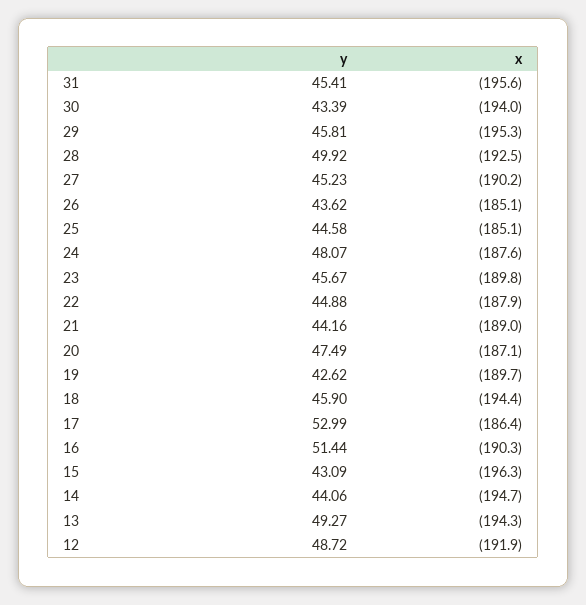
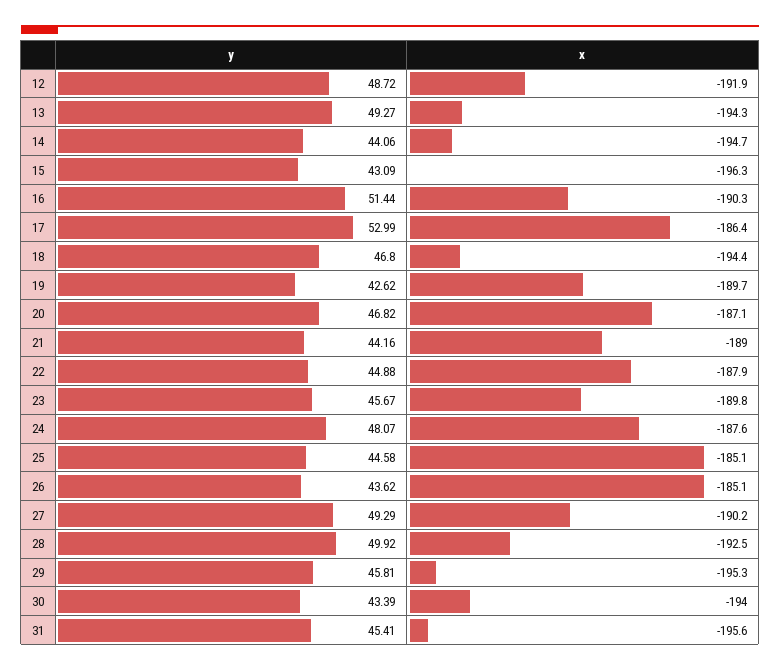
  {
    "y": {
      "31": 45.41,
      "30": 43.39,
      "29": 45.81,
      "28": 49.92,
-     "27": 45.23,
+     "27": 49.29,
      "26": 43.62,
      "25": 44.58,
      "24": 48.07,
      "23": 45.67,
      "22": 44.88,
      "21": 44.16,
-     "20": 47.49,
+     "20": 46.82,
      "19": 42.62,
-     "18": 45.9,
+     "18": 46.8,
      "17": 52.99,
      "16": 51.44,
      "15": 43.09,
      "14": 44.06,
      "13": 49.27,
      "12": 48.72
    },
    "x": {
      "31": -195.6,
      "30": -194,
      "29": -195.3,
      "28": -192.5,
      "27": -190.2,
      "26": -185.1,
      "25": -185.1,
      "24": -187.6,
      "23": -189.8,
      "22": -187.9,
      "21": -189,
      "20": -187.1,
      "19": -189.7,
      "18": -194.4,
      "17": -186.4,
      "16": -190.3,
      "15": -196.3,
      "14": -194.7,
      "13": -194.3,
      "12": -191.9
    }
  }

